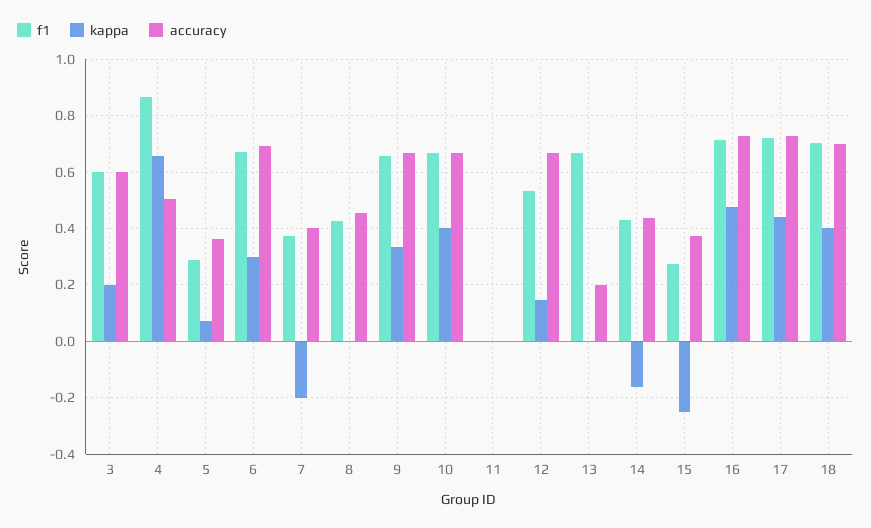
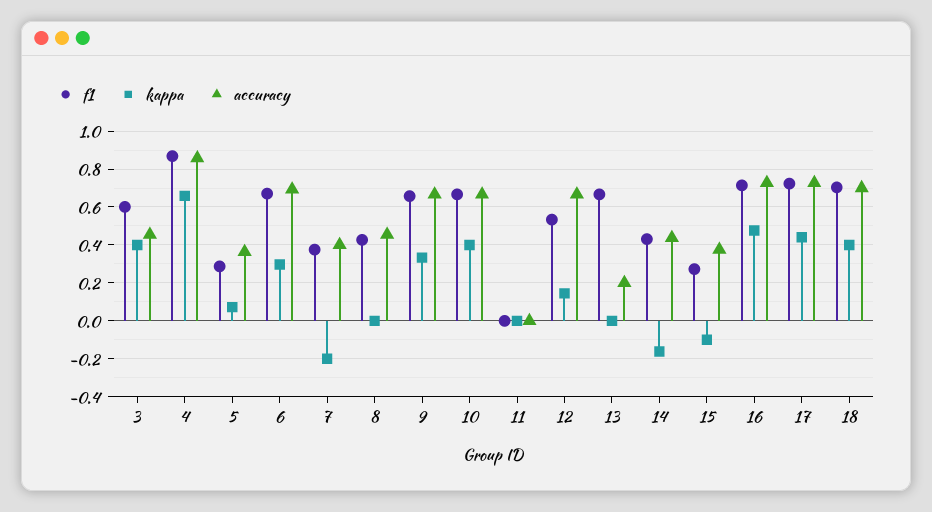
  {
    "f1": {
      "3": 0.6,
      "4": 0.875,
      "5": 0.3,
      "6": 0.675,
      "7": 0.375,
      "8": 0.425,
      "9": 0.65,
      "10": 0.675,
      "11": 0,
      "12": 0.525,
      "13": 0.675,
      "14": 0.425,
      "15": 0.275,
      "16": 0.725,
      "17": 0.725,
      "18": 0.7
    },
    "kappa": {
-     "3": 0.2,
+     "3": 0.4,
      "4": 0.65,
      "5": 0.075,
      "6": 0.3,
      "7": -0.2,
      "8": 0,
      "9": 0.325,
      "10": 0.4,
      "11": 0,
      "12": 0.15,
      "13": 0,
      "14": -0.15,
-     "15": -0.25,
+     "15": -0.1,
      "16": 0.475,
      "17": 0.45,
      "18": 0.4
    },
    "accuracy": {
-     "3": 0.6,
+     "3": 0.45,
-     "4": 0.5,
+     "4": 0.85,
      "5": 0.375,
      "6": 0.7,
      "7": 0.4,
      "8": 0.45,
      "9": 0.675,
      "10": 0.675,
      "11": 0,
      "12": 0.675,
      "13": 0.2,
      "14": 0.45,
      "15": 0.375,
      "16": 0.725,
      "17": 0.725,
      "18": 0.7
    }
  }

